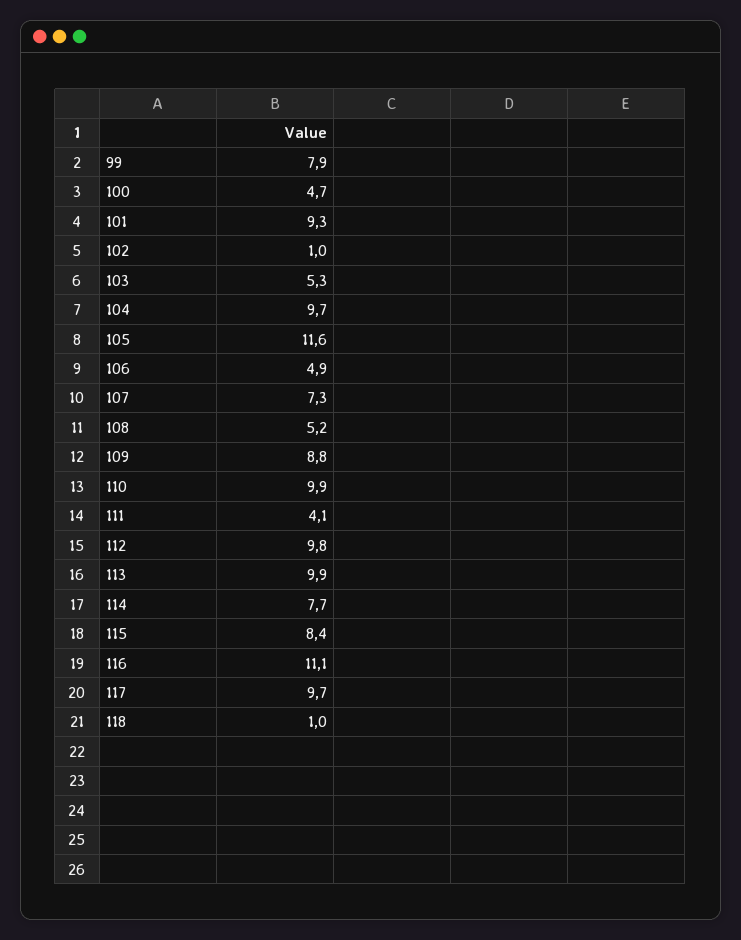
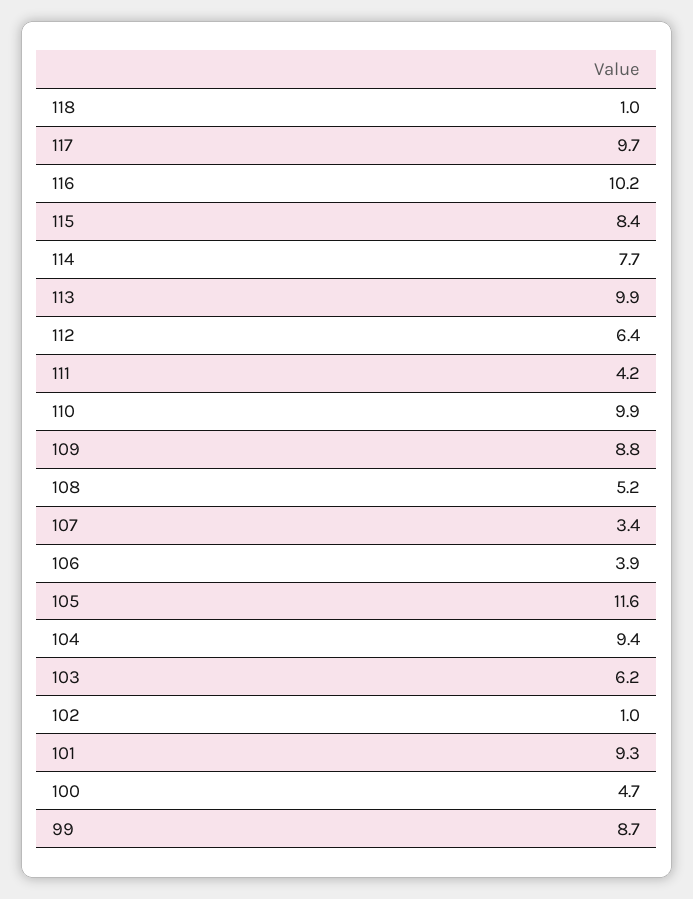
  {
-   "99": 7.9,
+   "99": 8.7,
    "100": 4.7,
    "101": 9.3,
    "102": 1,
-   "103": 5.3,
+   "103": 6.2,
-   "104": 9.7,
+   "104": 9.4,
    "105": 11.6,
-   "106": 4.9,
+   "106": 3.9,
-   "107": 7.3,
+   "107": 3.4,
    "108": 5.2,
    "109": 8.8,
    "110": 9.9,
-   "111": 4.1,
+   "111": 4.2,
-   "112": 9.8,
+   "112": 6.4,
    "113": 9.9,
    "114": 7.7,
    "115": 8.4,
-   "116": 11.1,
+   "116": 10.2,
    "117": 9.7,
    "118": 1
  }

